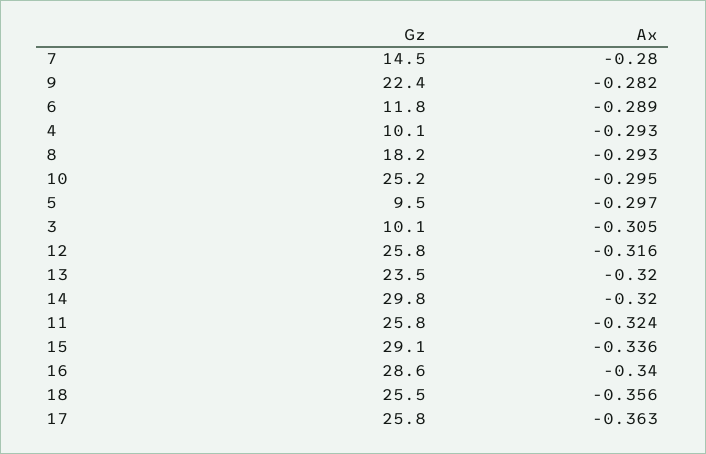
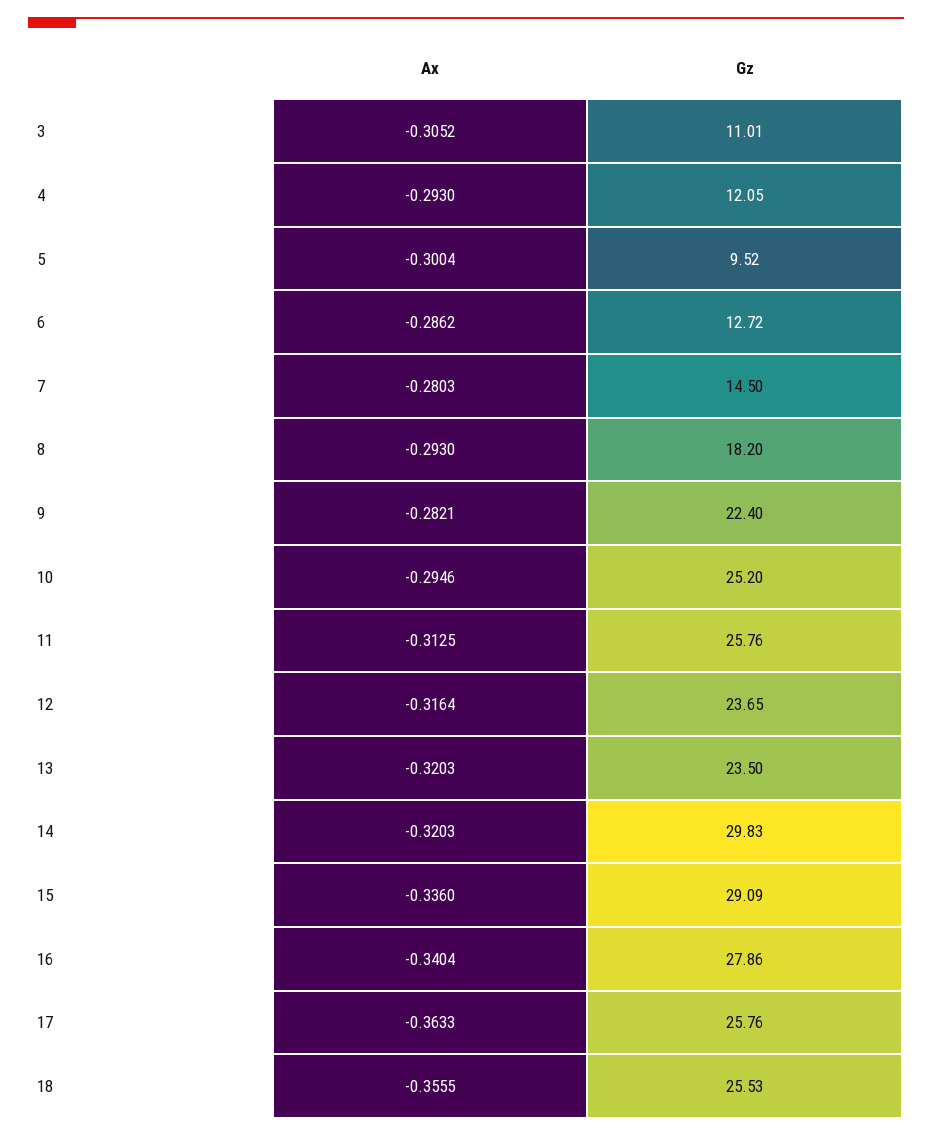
  {
    "Gz": {
      "7": 14.5,
      "9": 22.4,
-     "6": 11.8,
+     "6": 12.72,
-     "4": 10.1,
+     "4": 12.05,
      "8": 18.2,
      "10": 25.2,
      "5": 9.52,
-     "3": 10.1,
+     "3": 11.01,
-     "12": 25.8,
+     "12": 23.65,
      "13": 23.5,
      "14": 29.83,
      "11": 25.76,
      "15": 29.09,
-     "16": 28.6,
+     "16": 27.86,
      "18": 25.53,
      "17": 25.76
    },
    "Ax": {
      "7": -0.2803,
      "9": -0.2821,
-     "6": -0.289,
+     "6": -0.2862,
      "4": -0.293,
      "8": -0.293,
      "10": -0.2946,
-     "5": -0.297,
+     "5": -0.3004,
      "3": -0.3052,
      "12": -0.3164,
      "13": -0.3203,
      "14": -0.3203,
-     "11": -0.324,
+     "11": -0.3125,
      "15": -0.336,
      "16": -0.3404,
      "18": -0.3555,
      "17": -0.3633
    }
  }

